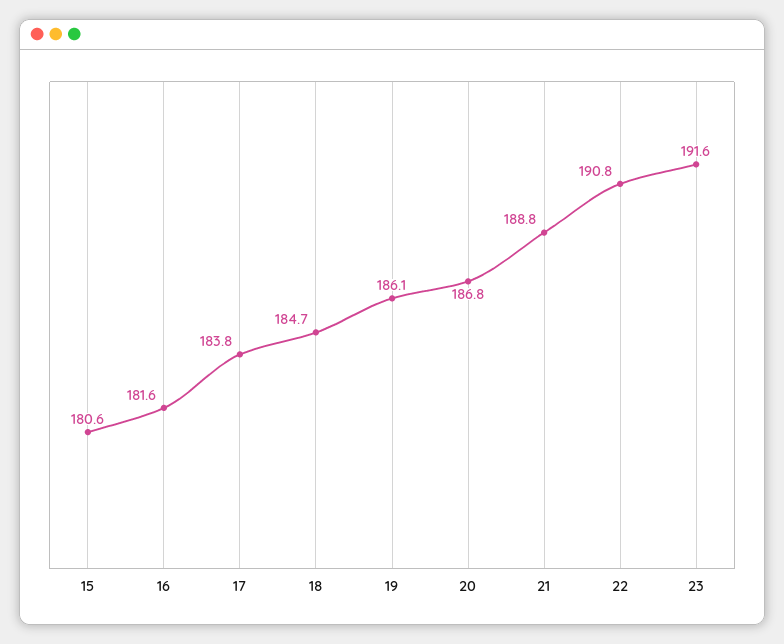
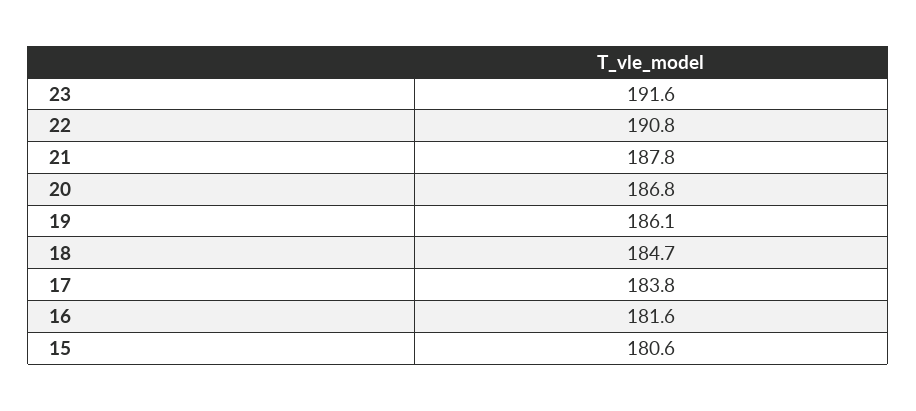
  {
    "15": 180.6,
    "16": 181.6,
    "17": 183.8,
    "18": 184.7,
    "19": 186.1,
    "20": 186.8,
-   "21": 188.8,
+   "21": 187.8,
    "22": 190.8,
    "23": 191.6
  }

